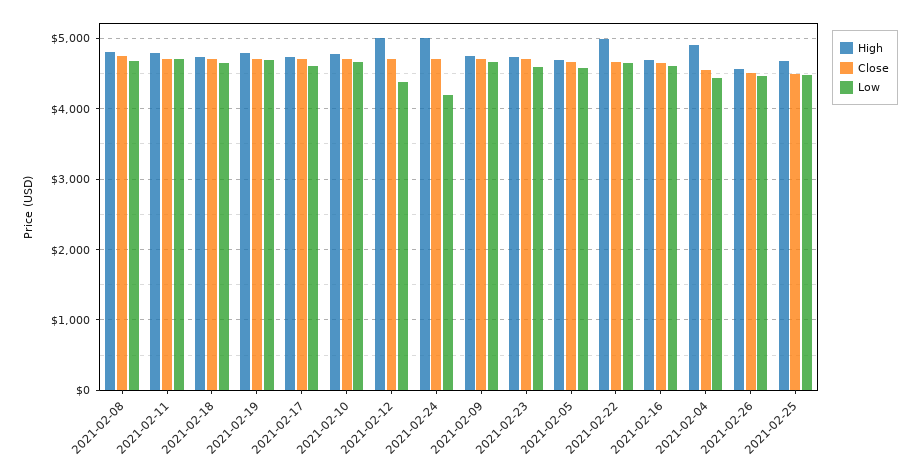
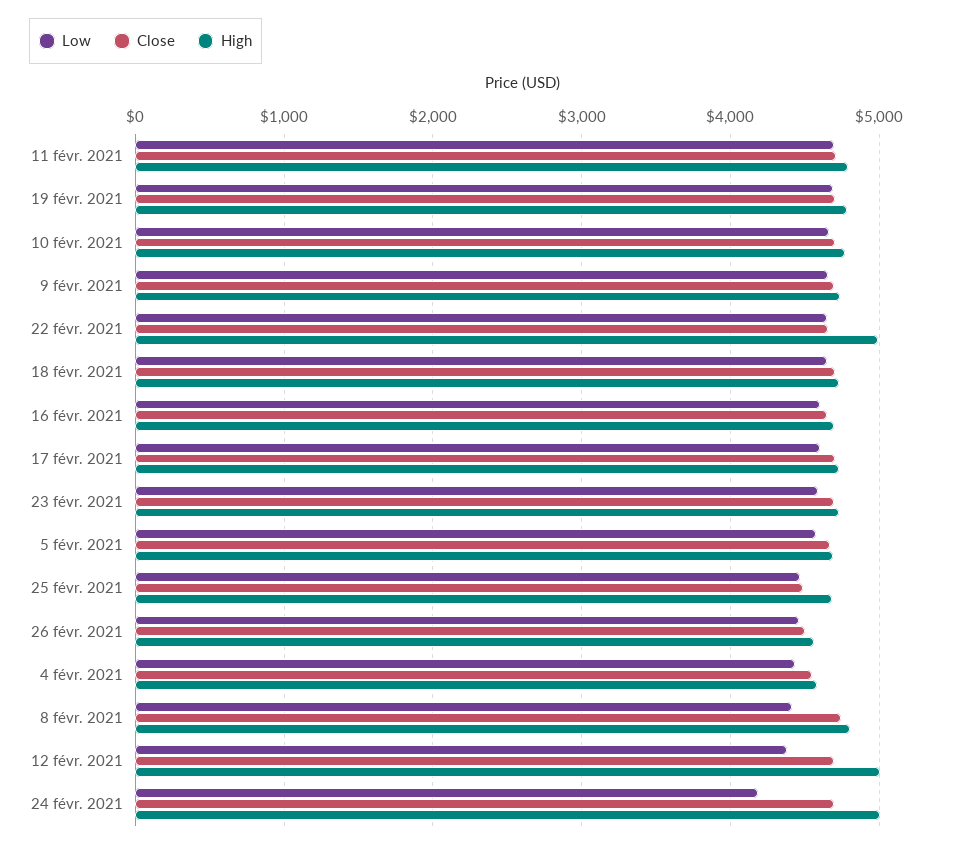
  {
    "High": {
      "2021-02-08": 4800,
      "2021-02-11": 4800,
      "2021-02-18": 4700,
      "2021-02-19": 4800,
      "2021-02-17": 4700,
      "2021-02-10": 4800,
      "2021-02-12": 5000,
      "2021-02-24": 5000,
      "2021-02-09": 4700,
      "2021-02-23": 4700,
      "2021-02-05": 4700,
      "2021-02-22": 5000,
      "2021-02-16": 4700,
-     "2021-02-04": 4900,
+     "2021-02-04": 4600,
      "2021-02-26": 4600,
      "2021-02-25": 4700
    },
    "Close": {
      "2021-02-08": 4700,
      "2021-02-11": 4700,
      "2021-02-18": 4700,
      "2021-02-19": 4700,
      "2021-02-17": 4700,
      "2021-02-10": 4700,
      "2021-02-12": 4700,
      "2021-02-24": 4700,
      "2021-02-09": 4700,
      "2021-02-23": 4700,
      "2021-02-05": 4700,
      "2021-02-22": 4700,
      "2021-02-16": 4700,
      "2021-02-04": 4600,
      "2021-02-26": 4500,
      "2021-02-25": 4500
    },
    "Low": {
-     "2021-02-08": 4700,
+     "2021-02-08": 4400,
      "2021-02-11": 4700,
      "2021-02-18": 4700,
      "2021-02-19": 4700,
      "2021-02-17": 4600,
      "2021-02-10": 4700,
      "2021-02-12": 4400,
      "2021-02-24": 4200,
      "2021-02-09": 4700,
      "2021-02-23": 4600,
      "2021-02-05": 4600,
      "2021-02-22": 4700,
      "2021-02-16": 4600,
      "2021-02-04": 4400,
      "2021-02-26": 4500,
      "2021-02-25": 4500
    }
  }

